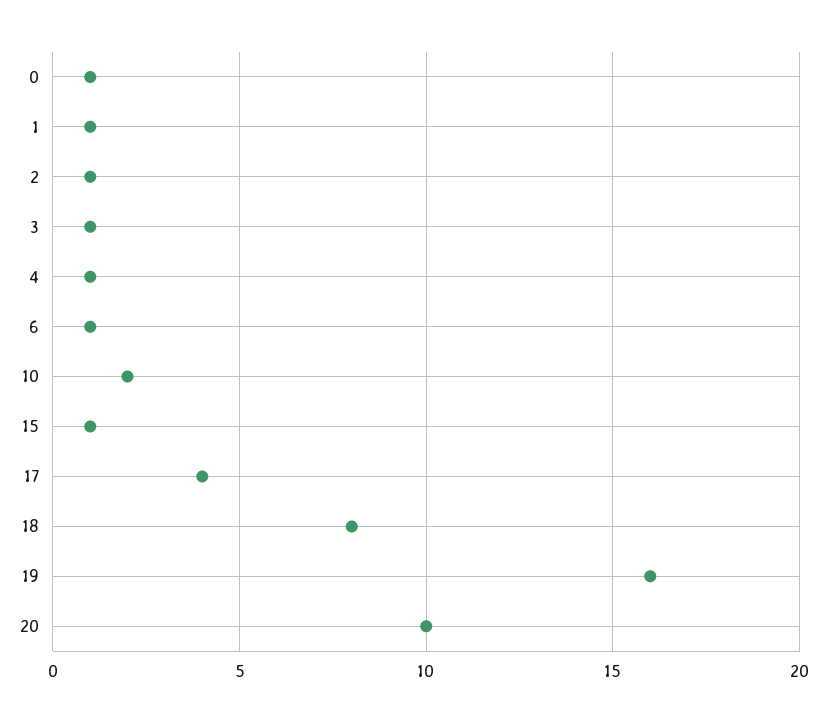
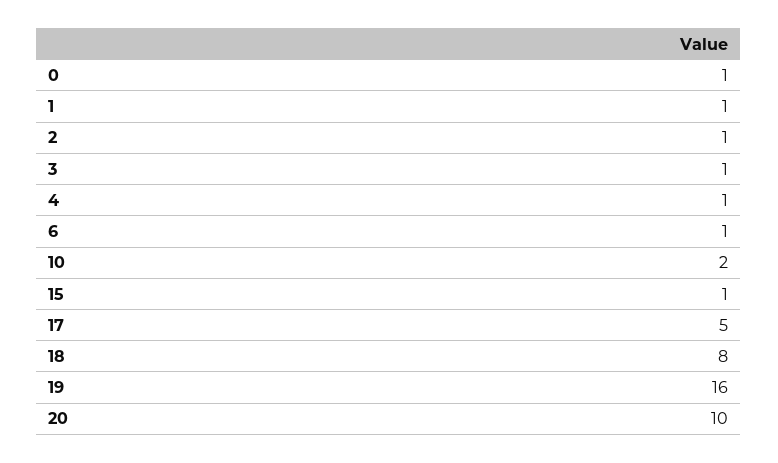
  {
    "0": 1,
    "1": 1,
    "2": 1,
    "3": 1,
    "4": 1,
    "6": 1,
    "10": 2,
    "15": 1,
-   "17": 4,
+   "17": 5,
    "18": 8,
    "19": 16,
    "20": 10
  }

